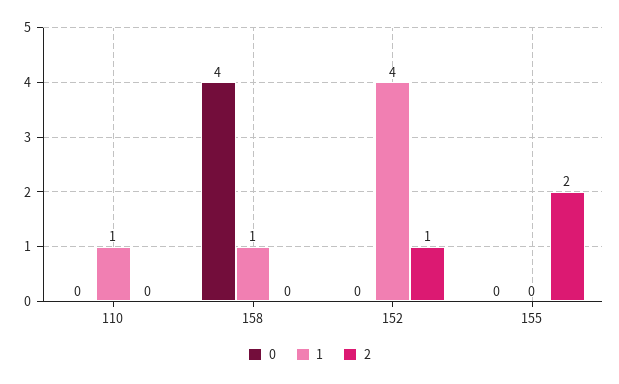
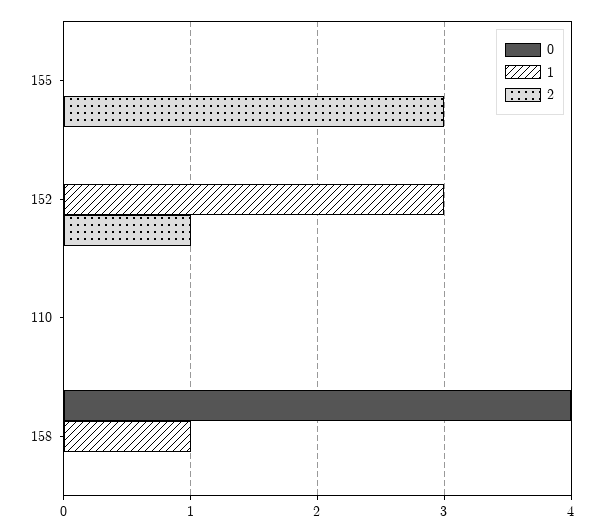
  {
    "0": {
      "110": 0,
      "158": 4,
      "152": 0,
      "155": 0
    },
    "1": {
-     "110": 1,
+     "110": 0,
      "158": 1,
-     "152": 4,
+     "152": 3,
      "155": 0
    },
    "2": {
      "110": 0,
      "158": 0,
      "152": 1,
-     "155": 2
+     "155": 3
    }
  }

